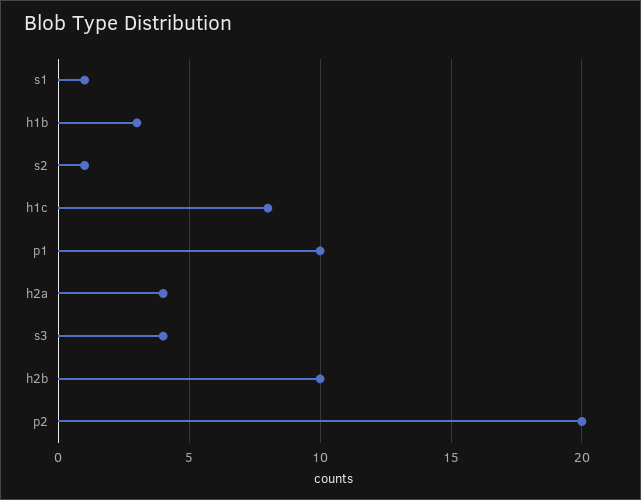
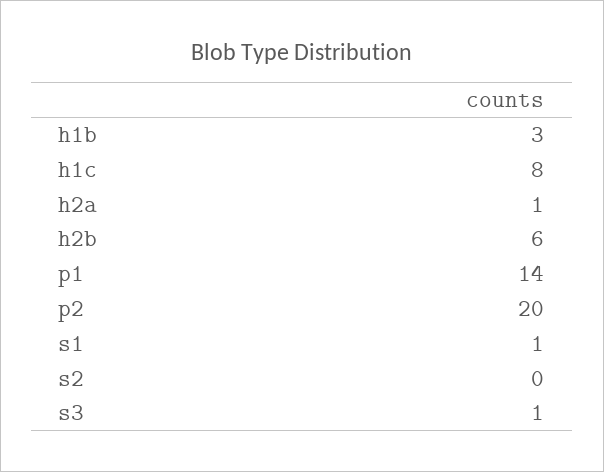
  {
    "s1": 1,
    "h1b": 3,
-   "s2": 1,
+   "s2": 0,
    "h1c": 8,
-   "p1": 10,
+   "p1": 14,
-   "h2a": 4,
+   "h2a": 1,
-   "s3": 4,
+   "s3": 1,
-   "h2b": 10,
+   "h2b": 6,
    "p2": 20
  }

